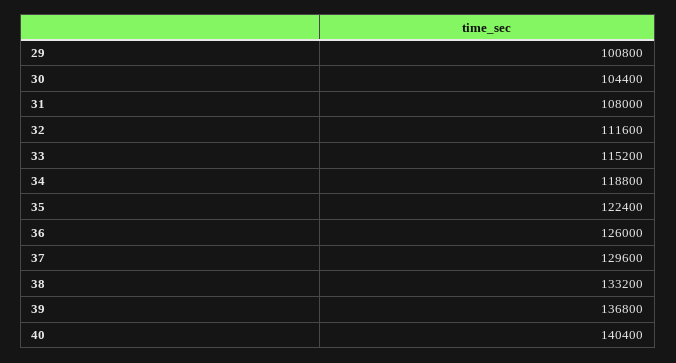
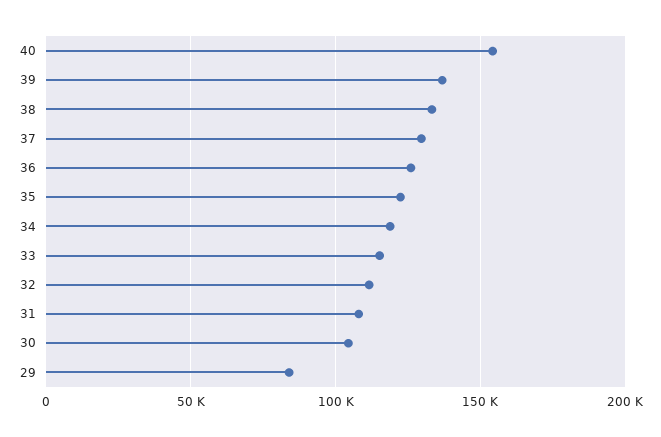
  {
-   "29": 100800,
+   "29": 85000,
    "30": 104400,
    "31": 108000,
    "32": 111600,
    "33": 115200,
    "34": 118800,
    "35": 122400,
    "36": 126000,
    "37": 129600,
    "38": 133200,
    "39": 136800,
-   "40": 140400
+   "40": 155000
  }

